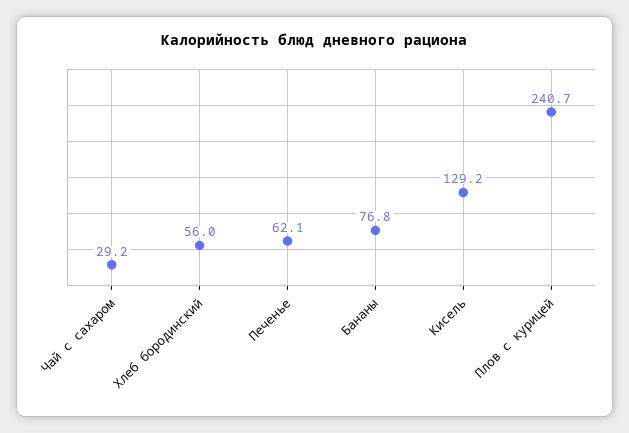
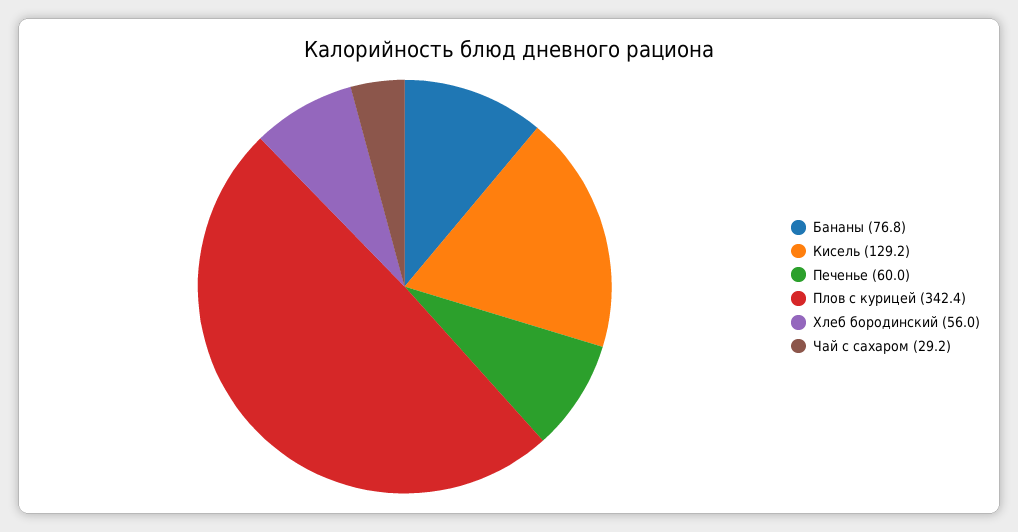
  {
    "Чай с сахаром": 29.2,
    "Хлеб бородинский": 56,
-   "Печенье": 62.1,
+   "Печенье": 60,
    "Бананы": 76.8,
    "Кисель": 129.2,
-   "Плов с курицей": 240.7
+   "Плов с курицей": 342.4
  }

